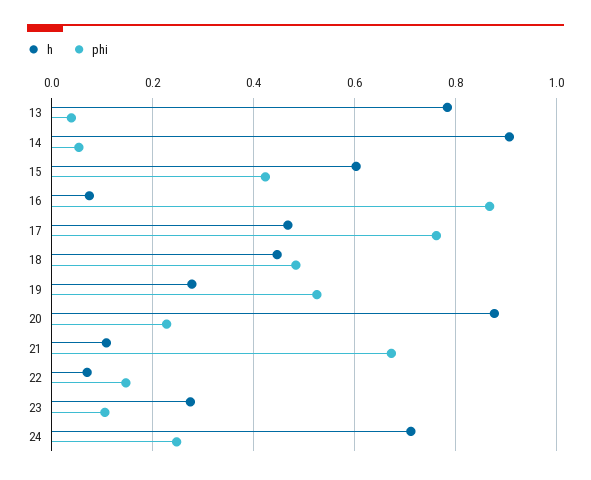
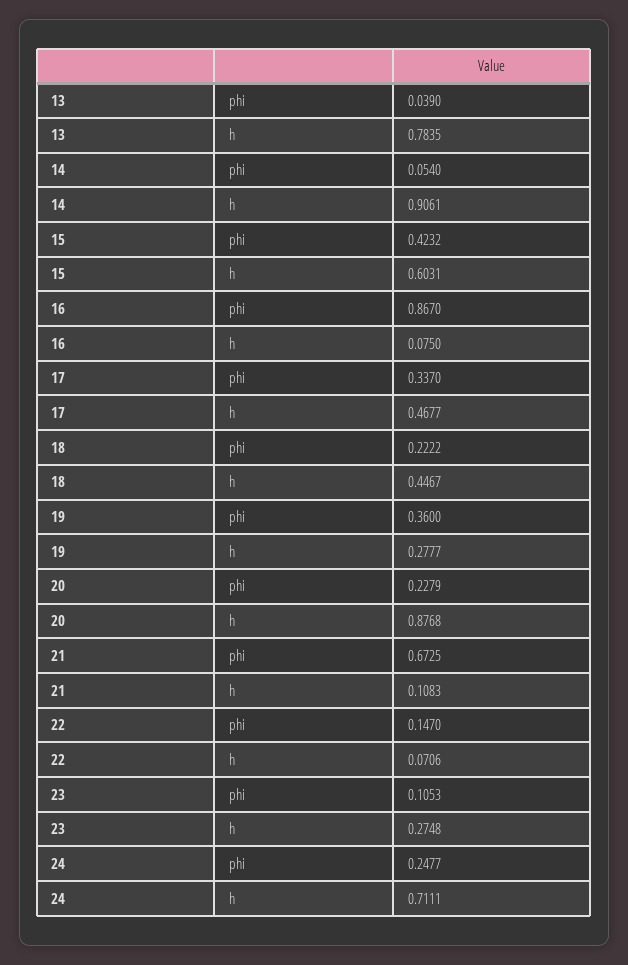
  {
    "h": {
      "13": 0.7835,
      "14": 0.9061,
      "15": 0.6031,
      "16": 0.075,
      "17": 0.4677,
      "18": 0.4467,
      "19": 0.2777,
      "20": 0.8768,
      "21": 0.1083,
      "22": 0.0706,
      "23": 0.2748,
      "24": 0.7111
    },
    "phi": {
      "13": 0.039,
      "14": 0.054,
      "15": 0.4232,
      "16": 0.867,
-     "17": 0.76,
+     "17": 0.337,
-     "18": 0.48,
+     "18": 0.2222,
-     "19": 0.52,
+     "19": 0.36,
      "20": 0.2279,
      "21": 0.6725,
      "22": 0.147,
      "23": 0.1053,
      "24": 0.2477
    }
  }

